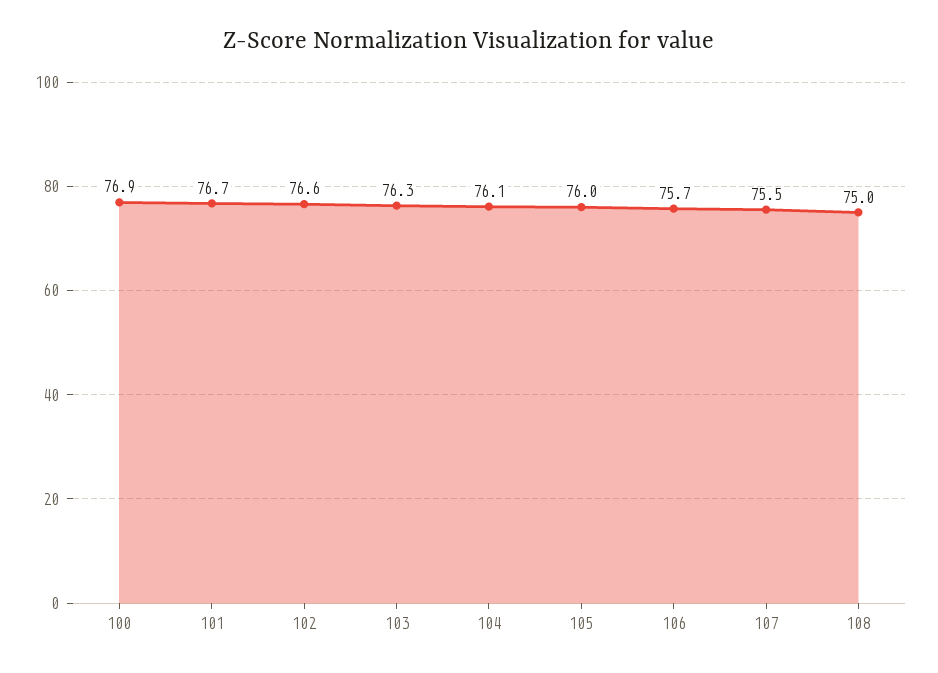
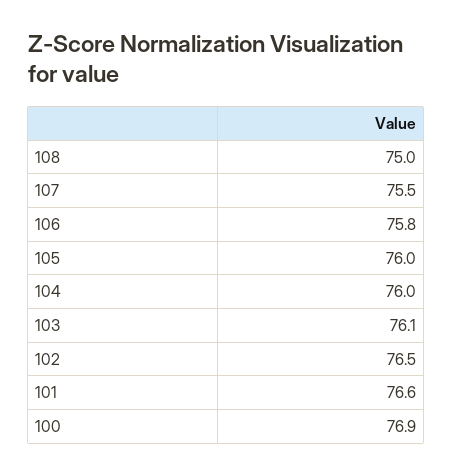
  {
    "100": 76.9,
-   "101": 76.7,
+   "101": 76.6,
-   "102": 76.6,
+   "102": 76.5,
-   "103": 76.3,
+   "103": 76.1,
-   "104": 76.1,
+   "104": 76,
    "105": 76,
-   "106": 75.7,
+   "106": 75.8,
    "107": 75.5,
    "108": 75
  }

